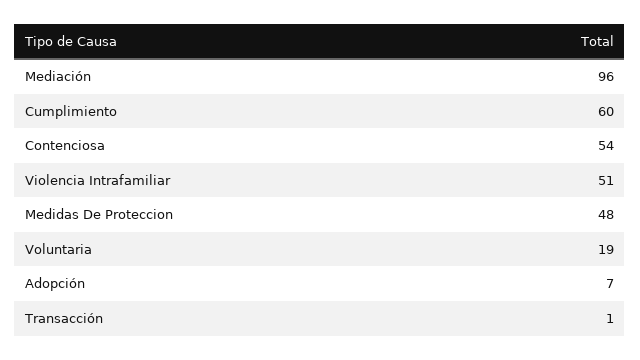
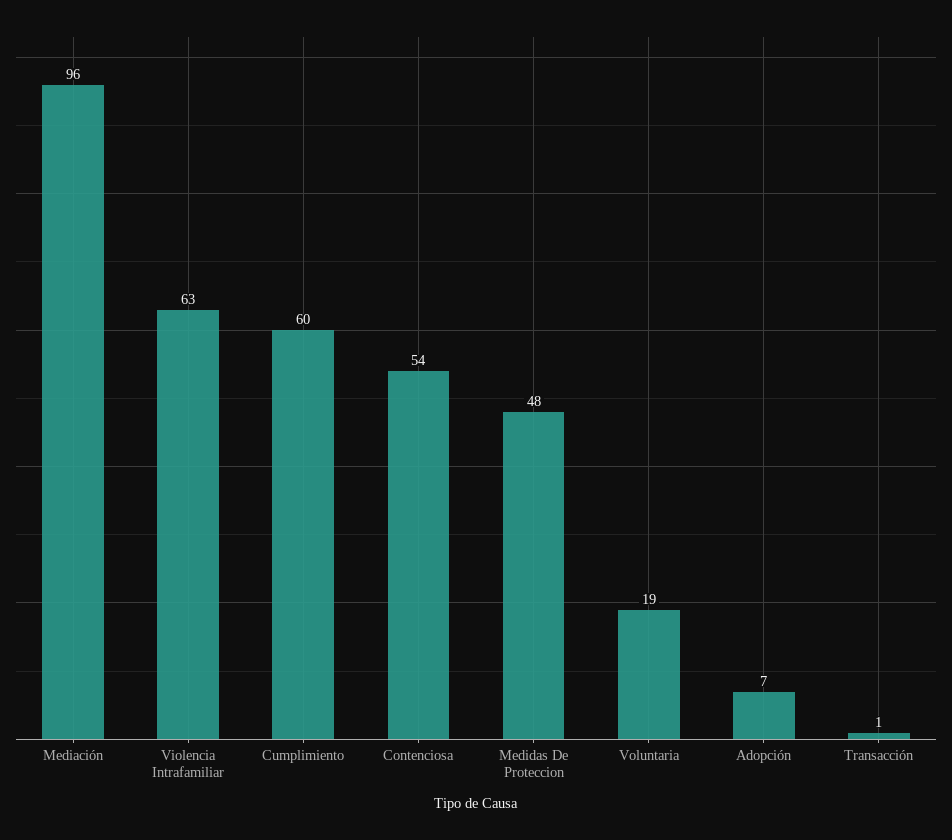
  {
    "Mediación": 96,
    "Cumplimiento": 60,
    "Contenciosa": 54,
-   "Violencia Intrafamiliar": 51,
+   "Violencia Intrafamiliar": 63,
    "Medidas De Proteccion": 48,
    "Voluntaria": 19,
    "Adopción": 7,
    "Transacción": 1
  }

